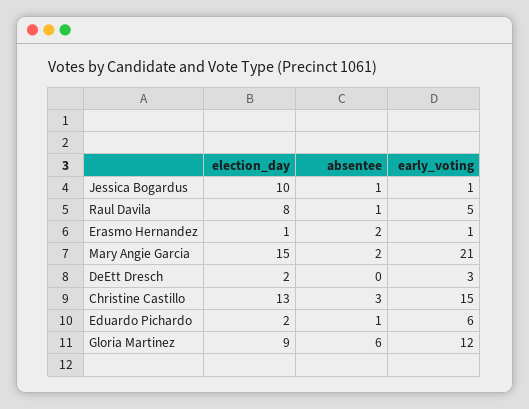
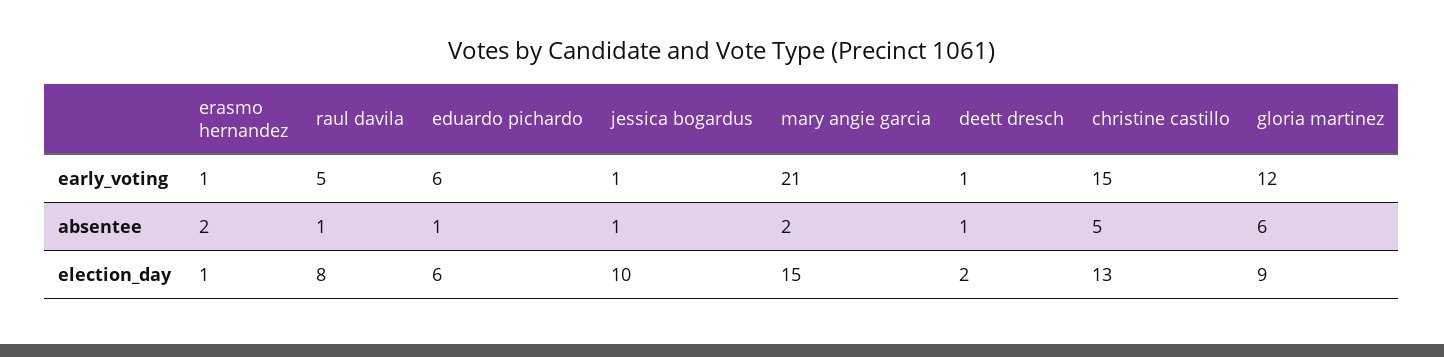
  {
    "election_day": {
      "Jessica Bogardus": 10,
      "Raul Davila": 8,
      "Erasmo Hernandez": 1,
      "Mary Angie Garcia": 15,
      "DeEtt Dresch": 2,
      "Christine Castillo": 13,
-     "Eduardo Pichardo": 2,
+     "Eduardo Pichardo": 6,
      "Gloria Martinez": 9
    },
    "absentee": {
      "Jessica Bogardus": 1,
      "Raul Davila": 1,
      "Erasmo Hernandez": 2,
      "Mary Angie Garcia": 2,
-     "DeEtt Dresch": 0,
+     "DeEtt Dresch": 1,
-     "Christine Castillo": 3,
+     "Christine Castillo": 5,
      "Eduardo Pichardo": 1,
      "Gloria Martinez": 6
    },
    "early_voting": {
      "Jessica Bogardus": 1,
      "Raul Davila": 5,
      "Erasmo Hernandez": 1,
      "Mary Angie Garcia": 21,
-     "DeEtt Dresch": 3,
+     "DeEtt Dresch": 1,
      "Christine Castillo": 15,
      "Eduardo Pichardo": 6,
      "Gloria Martinez": 12
    }
  }

